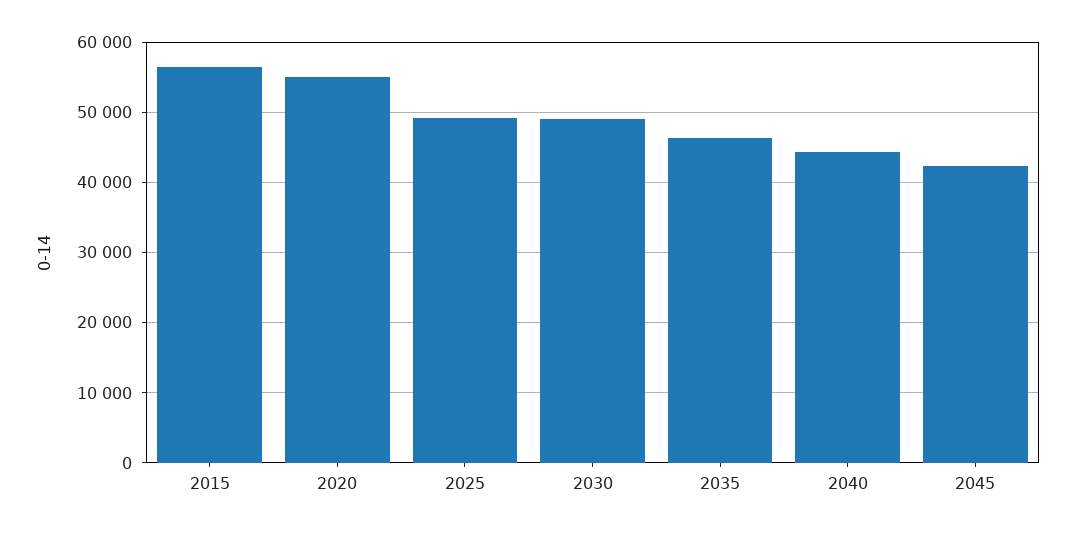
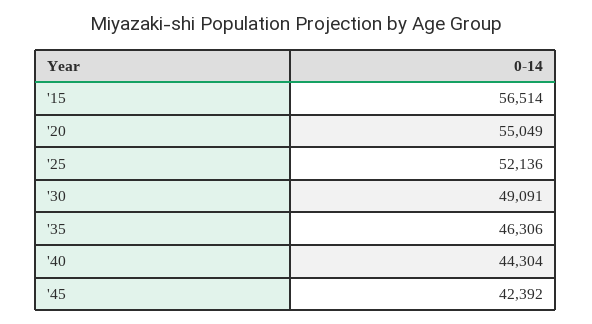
  {
    "2015": 56514,
    "2020": 55049,
-   "2025": 49000,
+   "2025": 52136,
    "2030": 49091,
    "2035": 46306,
    "2040": 44304,
    "2045": 42392
  }

